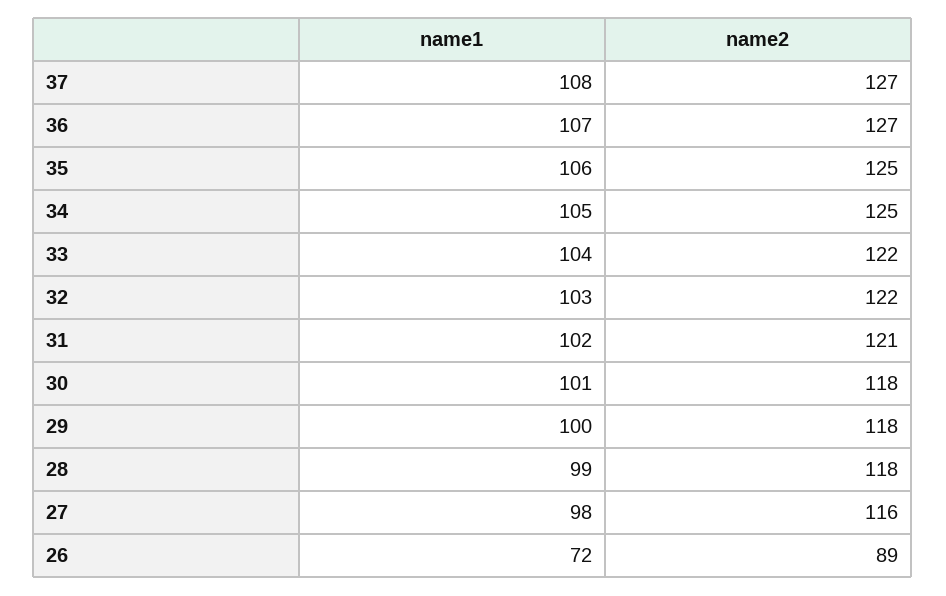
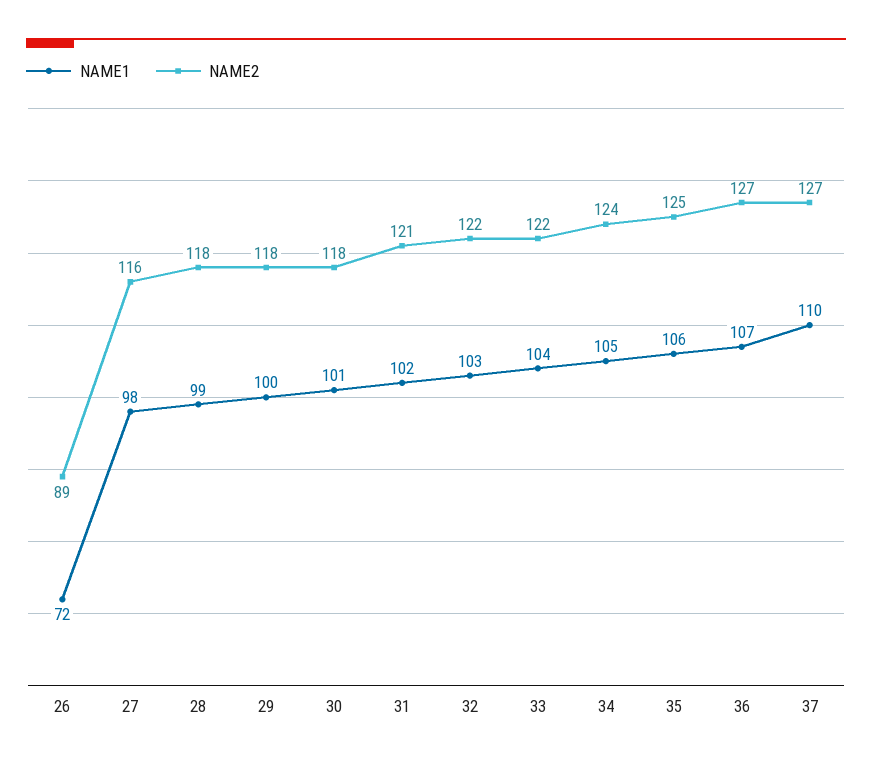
  {
    "name1": {
-     "37": 108,
+     "37": 110,
      "36": 107,
      "35": 106,
      "34": 105,
      "33": 104,
      "32": 103,
      "31": 102,
      "30": 101,
      "29": 100,
      "28": 99,
      "27": 98,
      "26": 72
    },
    "name2": {
      "37": 127,
      "36": 127,
      "35": 125,
-     "34": 125,
+     "34": 124,
      "33": 122,
      "32": 122,
      "31": 121,
      "30": 118,
      "29": 118,
      "28": 118,
      "27": 116,
      "26": 89
    }
  }

